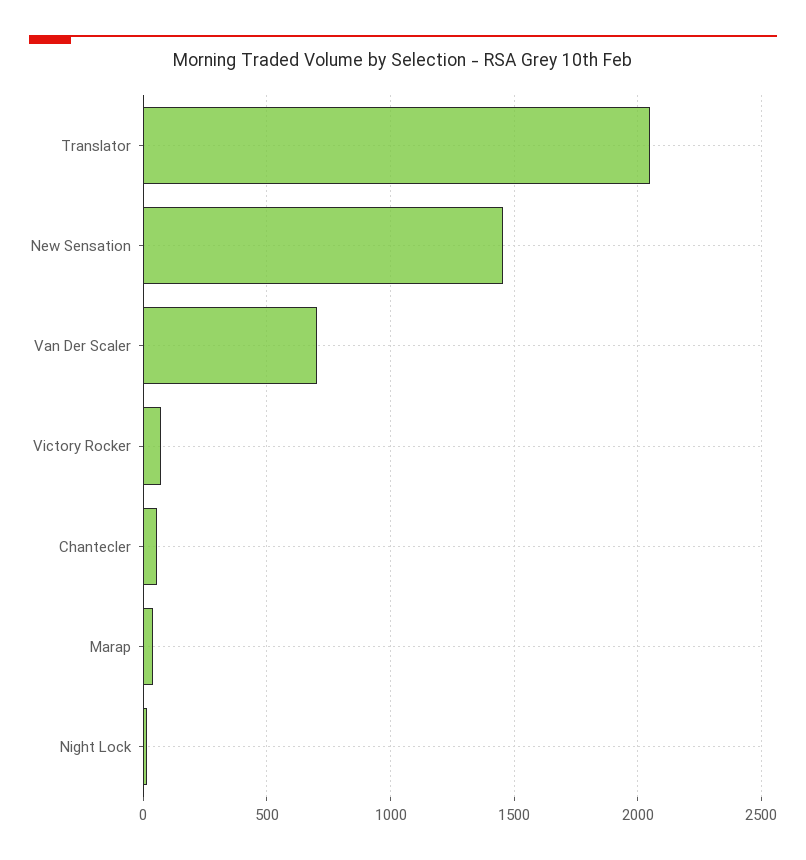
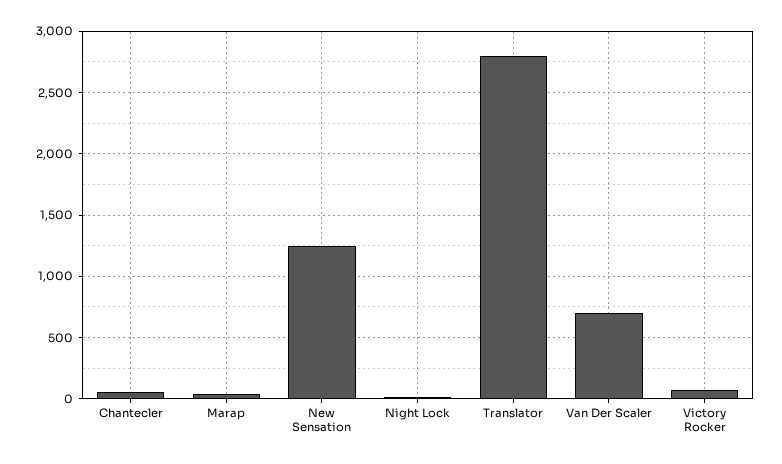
  {
-   "Translator": 2050,
+   "Translator": 2800,
-   "New Sensation": 1450,
+   "New Sensation": 1250,
    "Van Der Scaler": 700,
    "Victory Rocker": 50,
    "Chantecler": 50,
    "Marap": 50,
    "Night Lock": 0
  }

